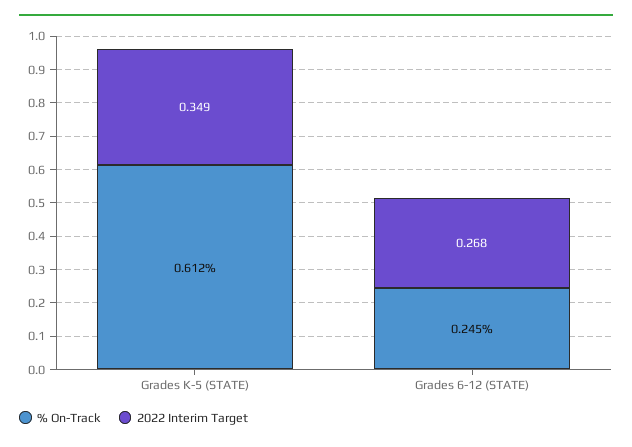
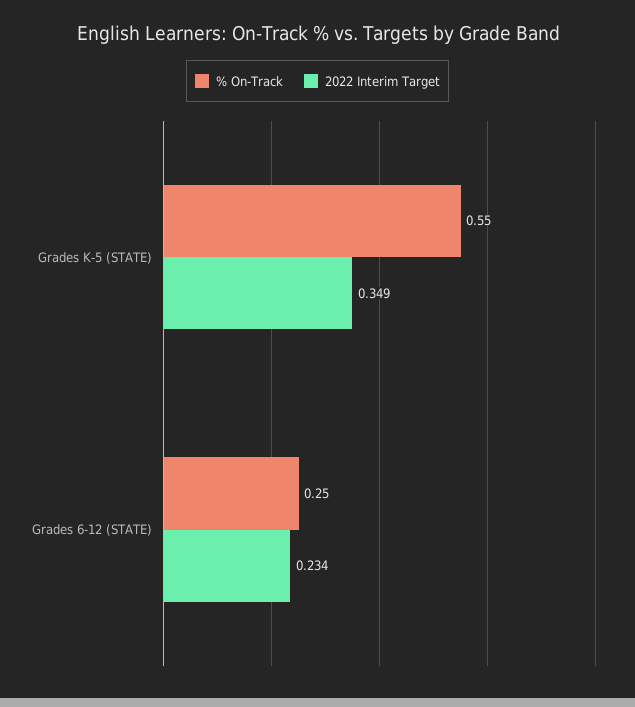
  {
    "% On-Track": {
-     "Grades K-5 (STATE)": 0.612,
+     "Grades K-5 (STATE)": 0.55,
      "Grades 6-12 (STATE)": 0.245
    },
    "2022 Interim Target": {
      "Grades K-5 (STATE)": 0.349,
-     "Grades 6-12 (STATE)": 0.268
+     "Grades 6-12 (STATE)": 0.234
    }
  }

